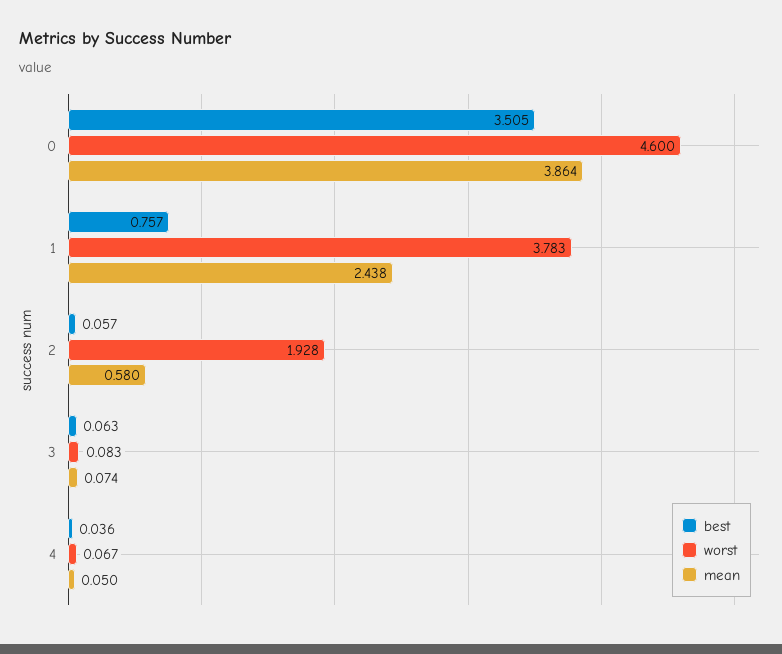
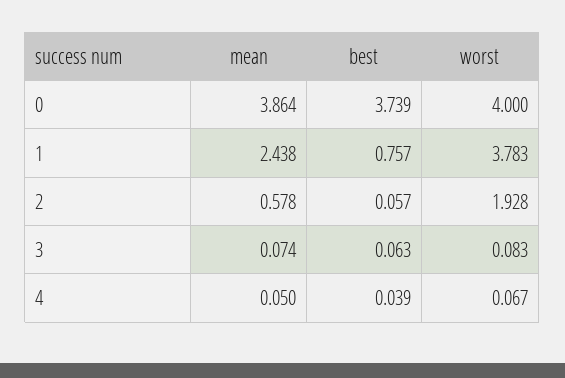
  {
    "best": {
-     "0": 3.505,
+     "0": 3.739,
      "1": 0.757,
      "2": 0.057,
      "3": 0.063,
-     "4": 0.036
+     "4": 0.039
    },
    "worst": {
-     "0": 4.6,
+     "0": 4,
      "1": 3.783,
      "2": 1.928,
      "3": 0.083,
      "4": 0.067
    },
    "mean": {
      "0": 3.864,
      "1": 2.438,
-     "2": 0.58,
+     "2": 0.578,
      "3": 0.074,
      "4": 0.05
    }
  }

